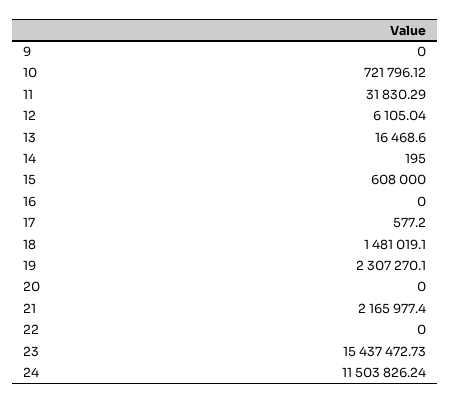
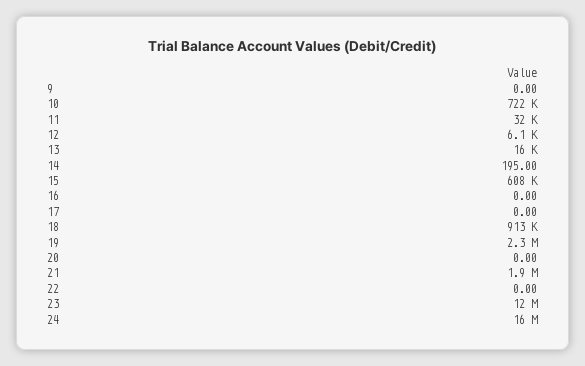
  {
    "9": 0,
    "10": 721796.12,
    "11": 31830.29,
    "12": 6105.04,
    "13": 16468.6,
    "14": 195,
    "15": 608000,
    "16": 0,
-   "17": 577.2,
+   "17": 0,
-   "18": 1481019.1,
+   "18": 913000,
    "19": 2307270.1,
    "20": 0,
-   "21": 2165977.4,
+   "21": 1900000,
    "22": 0,
-   "23": 15437472.73,
+   "23": 12000000,
-   "24": 11503826.24
+   "24": 16000000
  }

